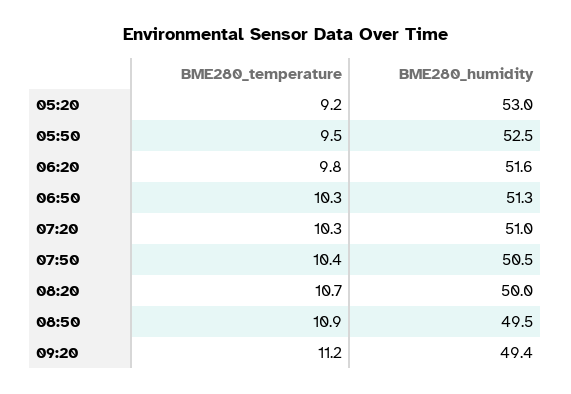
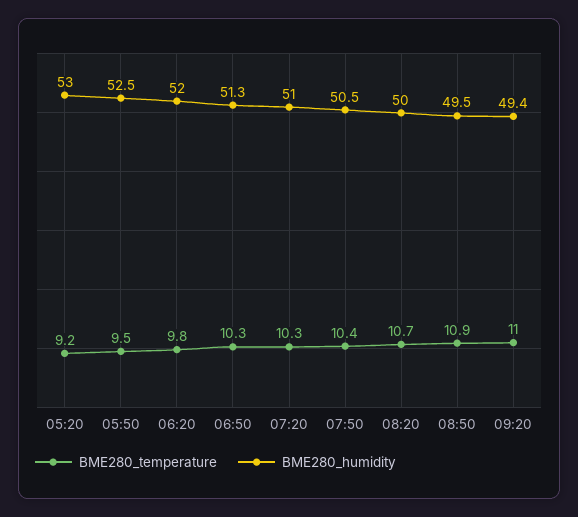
  {
    "BME280_temperature": {
      "05:20": 9.2,
      "05:50": 9.5,
      "06:20": 9.8,
      "06:50": 10.3,
      "07:20": 10.3,
      "07:50": 10.4,
      "08:20": 10.7,
      "08:50": 10.9,
-     "09:20": 11.2
+     "09:20": 11
    },
    "BME280_humidity": {
      "05:20": 53,
      "05:50": 52.5,
-     "06:20": 51.6,
+     "06:20": 52,
      "06:50": 51.3,
      "07:20": 51,
      "07:50": 50.5,
      "08:20": 50,
      "08:50": 49.5,
      "09:20": 49.4
    }
  }

